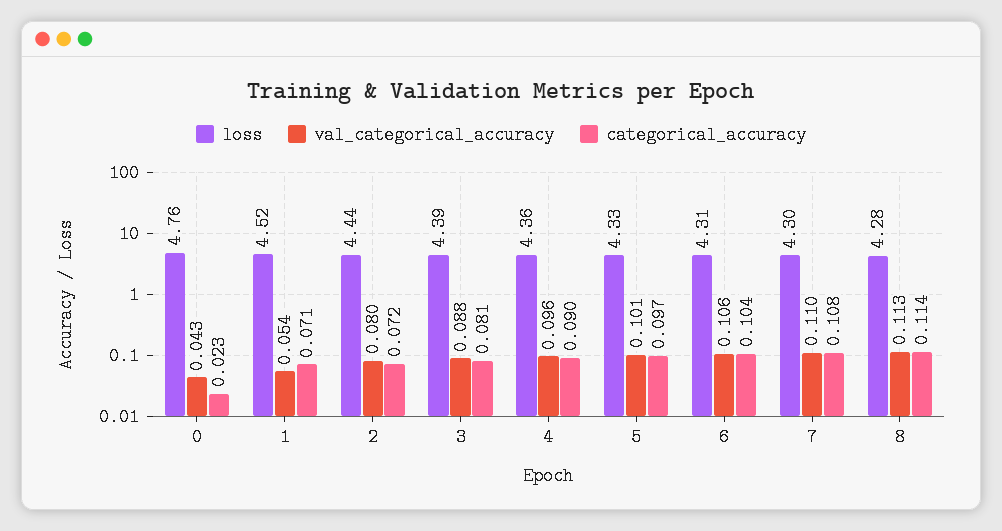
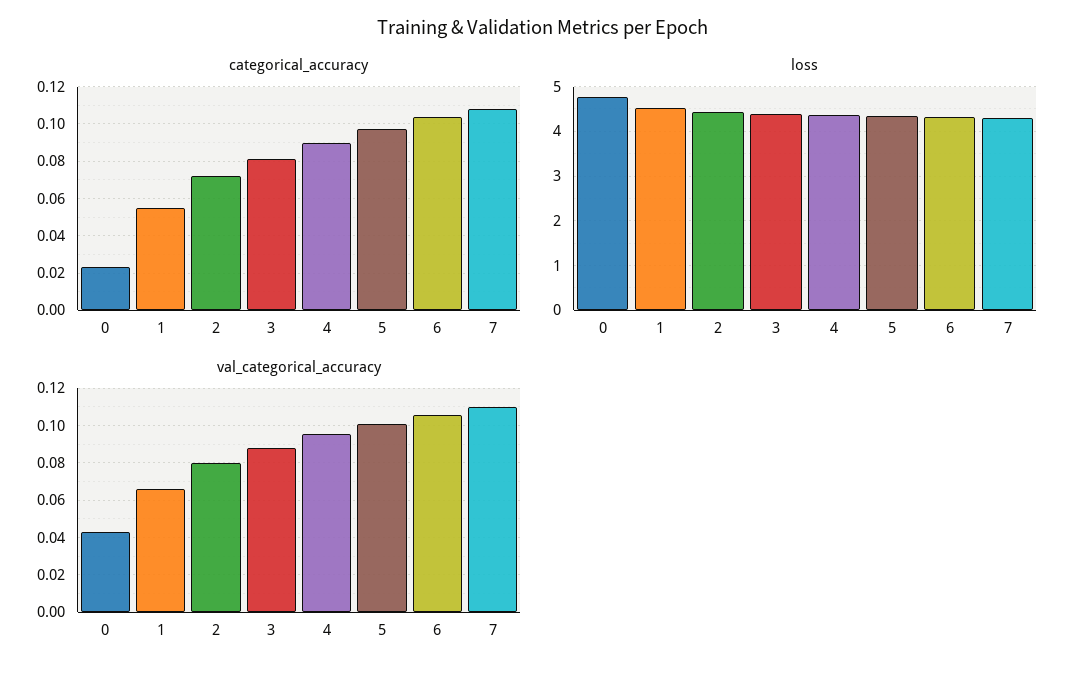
  {
    "loss": {
      "0": 4.76,
      "1": 4.52,
      "2": 4.44,
      "3": 4.39,
      "4": 4.36,
      "5": 4.33,
      "6": 4.31,
-     "7": 4.3,
+     "7": 4.3
-     "8": 4.28
    },
    "val_categorical_accuracy": {
      "0": 0.043,
-     "1": 0.054,
+     "1": 0.065,
      "2": 0.08,
      "3": 0.088,
      "4": 0.096,
      "5": 0.101,
      "6": 0.106,
-     "7": 0.11,
+     "7": 0.11
-     "8": 0.113
    },
    "categorical_accuracy": {
      "0": 0.023,
-     "1": 0.071,
+     "1": 0.055,
      "2": 0.072,
      "3": 0.081,
      "4": 0.09,
      "5": 0.097,
      "6": 0.104,
-     "7": 0.108,
+     "7": 0.108
-     "8": 0.114
    }
  }

